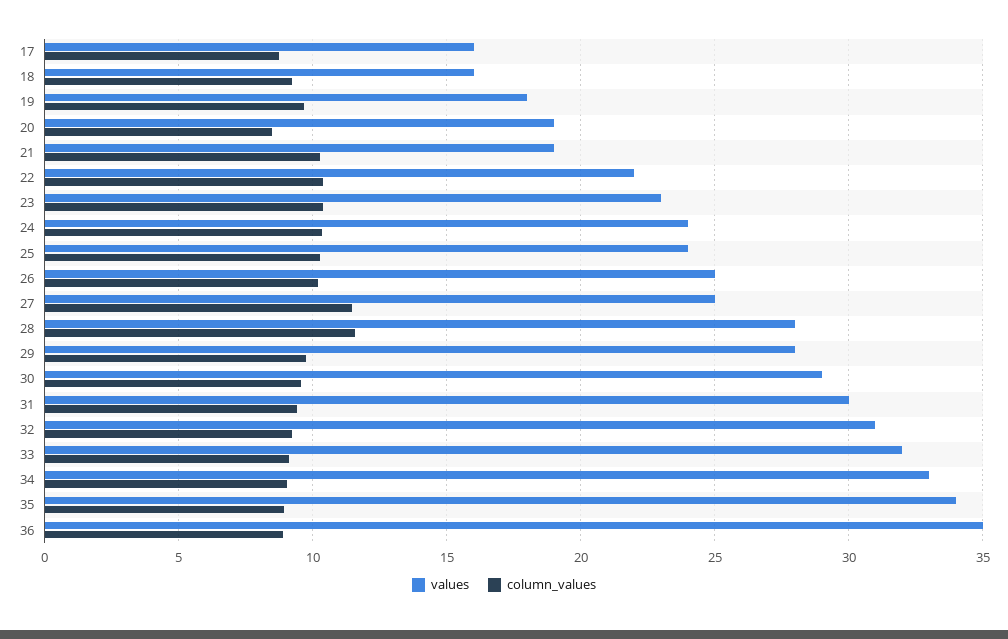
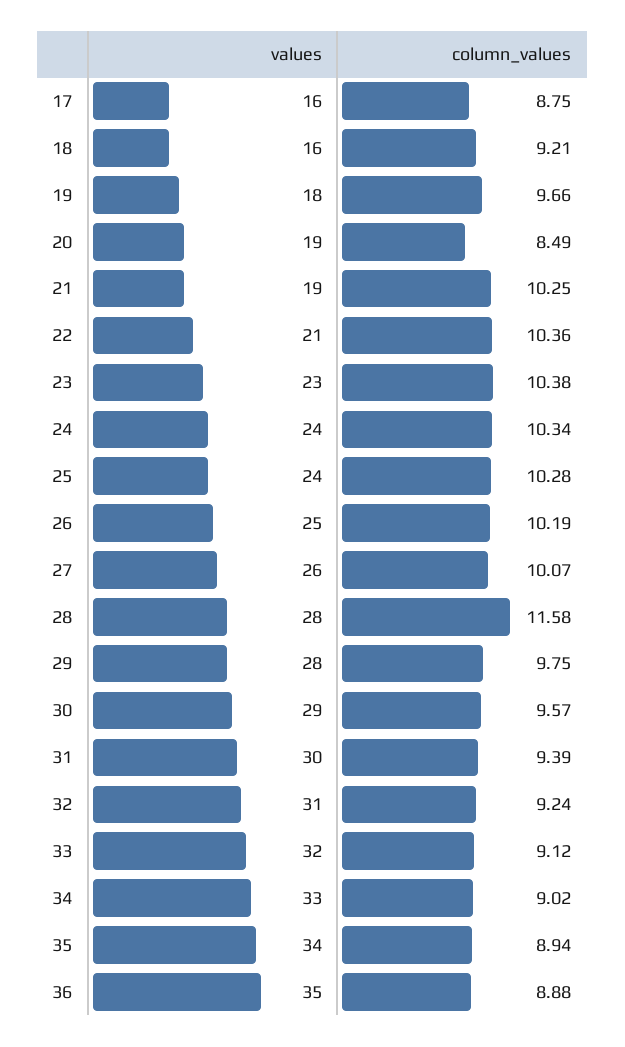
  {
    "values": {
      "17": 16,
      "18": 16,
      "19": 18,
      "20": 19,
      "21": 19,
-     "22": 22,
+     "22": 21,
      "23": 23,
      "24": 24,
      "25": 24,
      "26": 25,
-     "27": 25,
+     "27": 26,
      "28": 28,
      "29": 28,
      "30": 29,
      "31": 30,
      "32": 31,
      "33": 32,
      "34": 33,
      "35": 34,
      "36": 35
    },
    "column_values": {
      "17": 8.75,
      "18": 9.21,
      "19": 9.66,
      "20": 8.49,
      "21": 10.25,
      "22": 10.36,
      "23": 10.38,
      "24": 10.34,
      "25": 10.28,
      "26": 10.19,
-     "27": 11.5,
+     "27": 10.07,
      "28": 11.58,
      "29": 9.75,
      "30": 9.57,
      "31": 9.39,
      "32": 9.24,
      "33": 9.12,
      "34": 9.02,
      "35": 8.94,
      "36": 8.88
    }
  }

